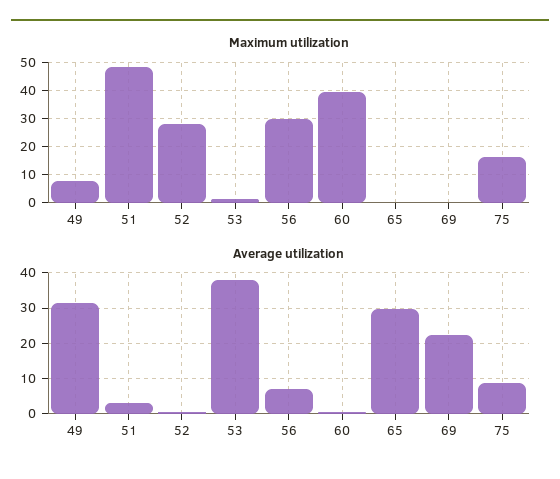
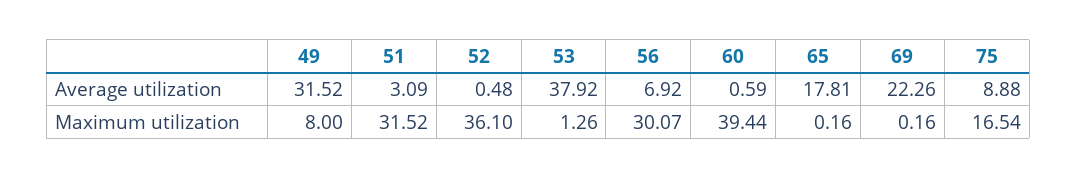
  {
    "Maximum utilization": {
      "49": 8,
-     "51": 47.5,
+     "51": 31.52,
-     "52": 27.5,
+     "52": 36.1,
      "53": 1.26,
      "56": 30.07,
      "60": 39.44,
      "65": 0.16,
      "69": 0.16,
      "75": 16.54
    },
    "Average utilization": {
      "49": 31.52,
      "51": 3.09,
      "52": 0.48,
      "53": 37.92,
      "56": 6.92,
      "60": 0.59,
-     "65": 30,
+     "65": 17.81,
      "69": 22.26,
      "75": 8.88
    }
  }

